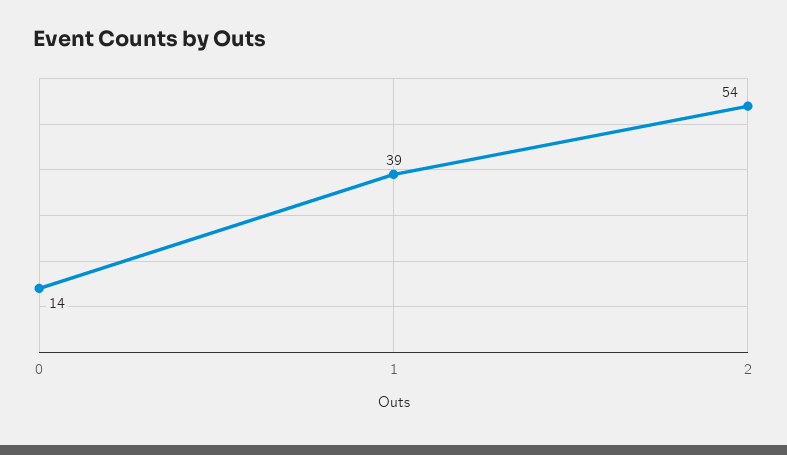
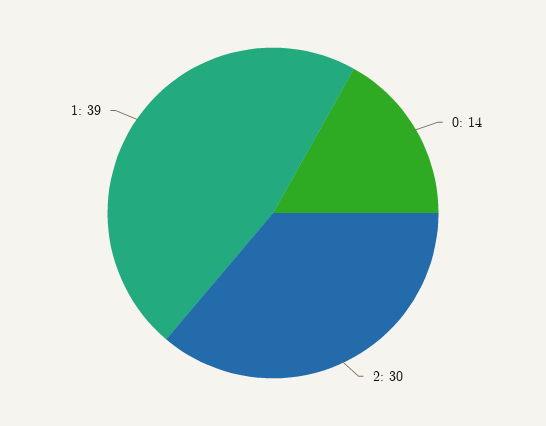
  {
    "0": 14,
    "1": 39,
-   "2": 54
+   "2": 30
  }

